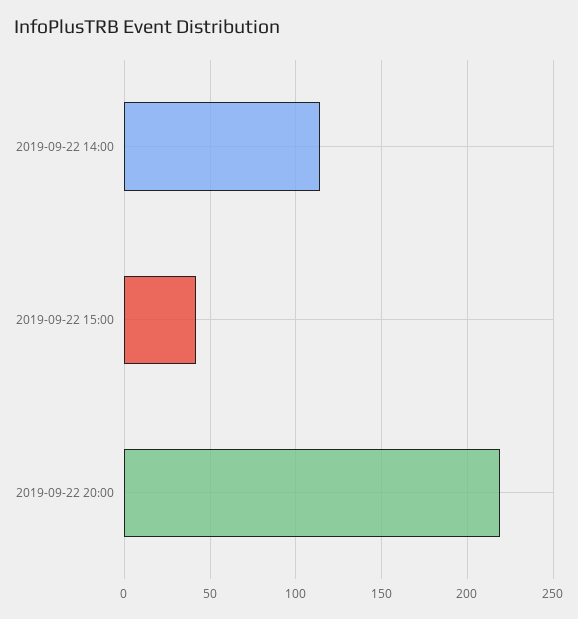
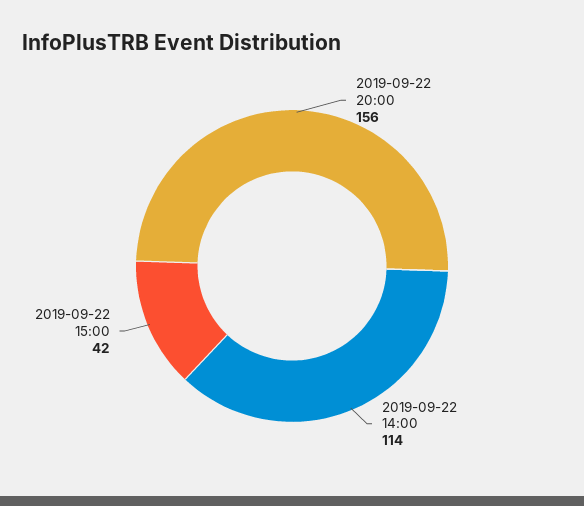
  {
    "2019-09-22 14:00": 114,
    "2019-09-22 15:00": 42,
-   "2019-09-22 20:00": 220
+   "2019-09-22 20:00": 156
  }

